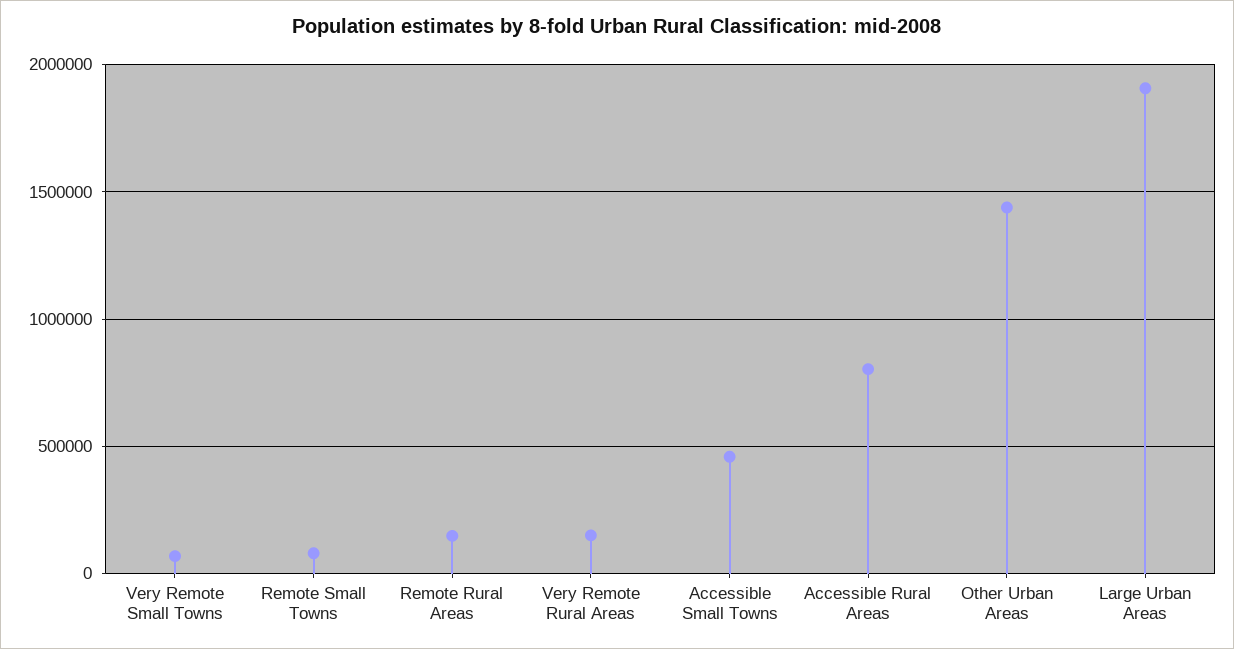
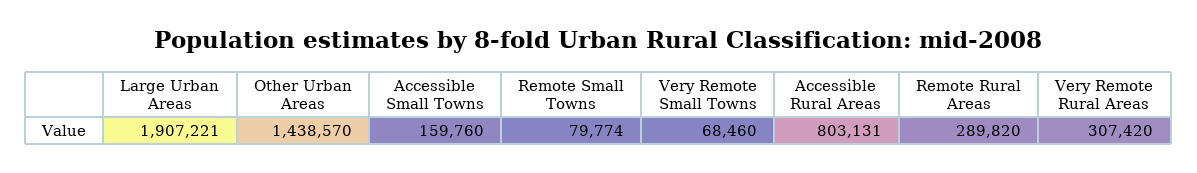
  {
    "Very Remote Small Towns": 68460,
    "Remote Small Towns": 79774,
-   "Remote Rural Areas": 150000,
+   "Remote Rural Areas": 289820,
-   "Very Remote Rural Areas": 150000,
+   "Very Remote Rural Areas": 307420,
-   "Accessible Small Towns": 450000,
+   "Accessible Small Towns": 159760,
    "Accessible Rural Areas": 803131,
    "Other Urban Areas": 1438570,
    "Large Urban Areas": 1907221
  }

